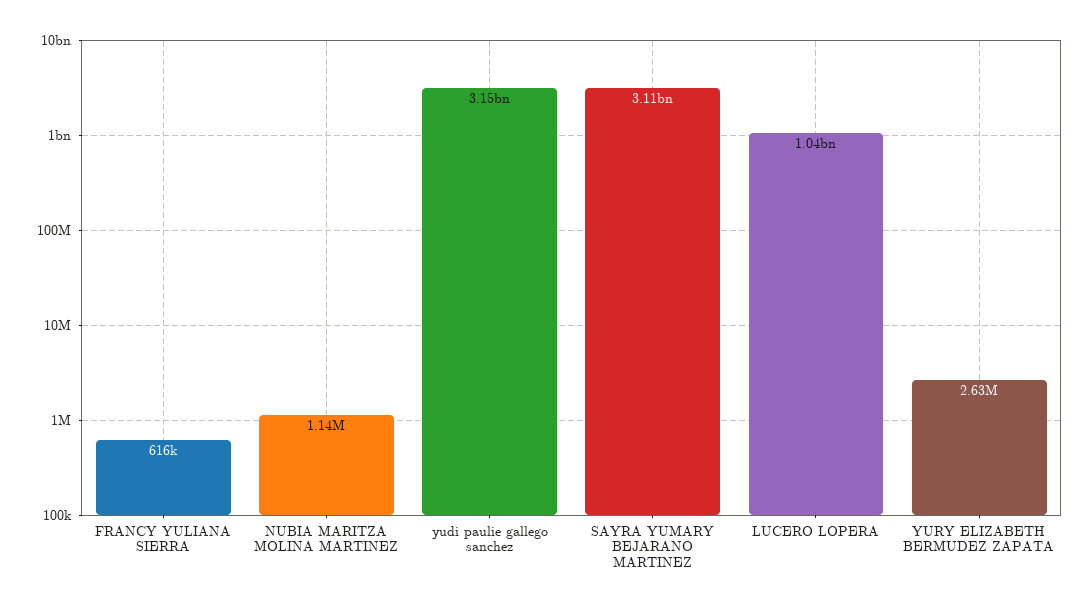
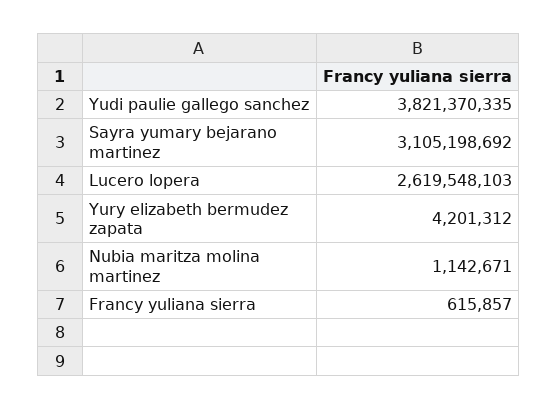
  {
    "FRANCY YULIANA SIERRA": 615857,
    "NUBIA MARITZA MOLINA MARTINEZ": 1142671,
-   "yudi paulie gallego sanchez": 3150000000,
+   "yudi paulie gallego sanchez": 3821370335,
    "SAYRA YUMARY BEJARANO MARTINEZ": 3105198692,
-   "LUCERO LOPERA": 1040000000,
+   "LUCERO LOPERA": 2619548103,
-   "YURY ELIZABETH BERMUDEZ ZAPATA": 2630000
+   "YURY ELIZABETH BERMUDEZ ZAPATA": 4201312
  }

